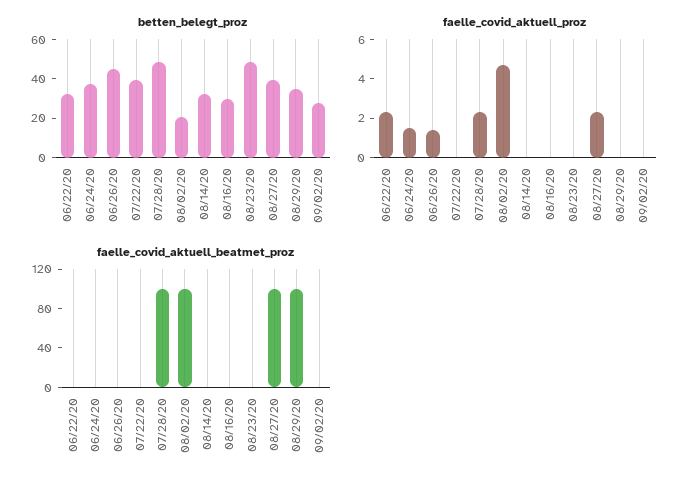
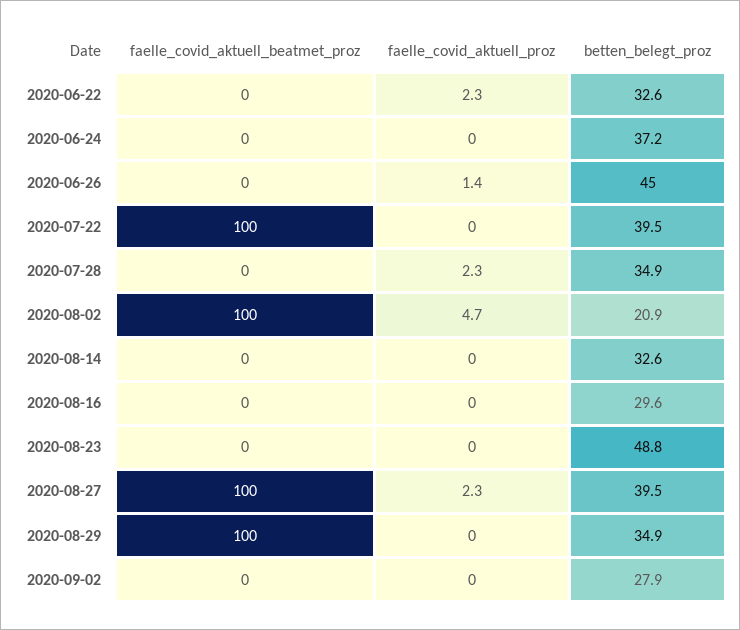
  {
    "betten_belegt_proz": {
      "06/22/20": 32.6,
      "06/24/20": 37.2,
      "06/26/20": 45,
      "07/22/20": 39.5,
-     "07/28/20": 50,
+     "07/28/20": 34.9,
      "08/02/20": 20.9,
      "08/14/20": 32.6,
      "08/16/20": 29.6,
      "08/23/20": 48.8,
      "08/27/20": 39.5,
      "08/29/20": 34.9,
      "09/02/20": 27.9
    },
    "faelle_covid_aktuell_proz": {
      "06/22/20": 2.3,
-     "06/24/20": 1.5,
+     "06/24/20": 0,
      "06/26/20": 1.4,
      "07/22/20": 0,
      "07/28/20": 2.3,
      "08/02/20": 4.7,
      "08/14/20": 0,
      "08/16/20": 0,
      "08/23/20": 0,
      "08/27/20": 2.3,
      "08/29/20": 0,
      "09/02/20": 0
    },
    "faelle_covid_aktuell_beatmet_proz": {
      "06/22/20": 0,
      "06/24/20": 0,
      "06/26/20": 0,
-     "07/22/20": 0,
+     "07/22/20": 100,
-     "07/28/20": 100,
+     "07/28/20": 0,
      "08/02/20": 100,
      "08/14/20": 0,
      "08/16/20": 0,
      "08/23/20": 0,
      "08/27/20": 100,
      "08/29/20": 100,
      "09/02/20": 0
    }
  }

